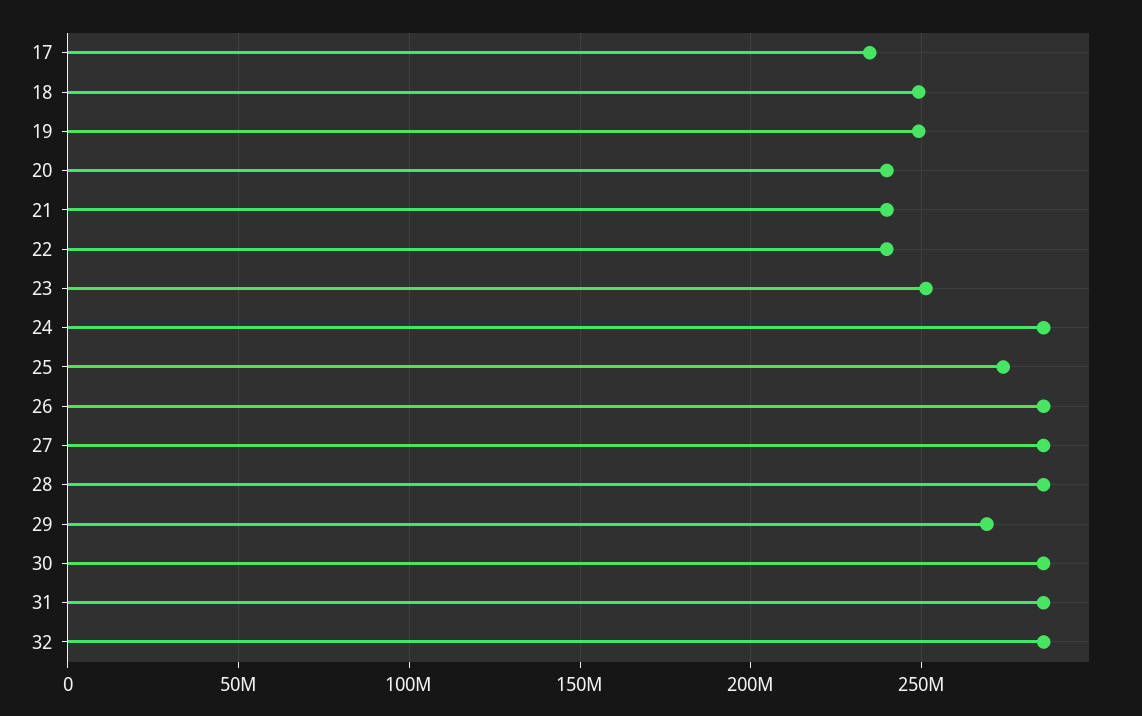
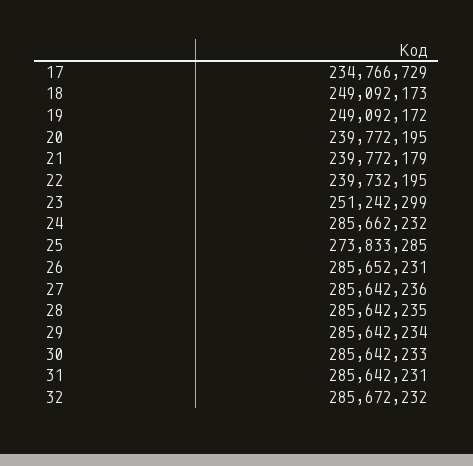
  {
    "17": 234766729,
    "18": 249092173,
    "19": 249092172,
    "20": 239772195,
    "21": 239772179,
    "22": 239732195,
    "23": 251242299,
    "24": 285662232,
    "25": 273833285,
    "26": 285652231,
    "27": 285642236,
    "28": 285642235,
-   "29": 270000000,
+   "29": 285642234,
    "30": 285642233,
    "31": 285642231,
    "32": 285672232
  }

